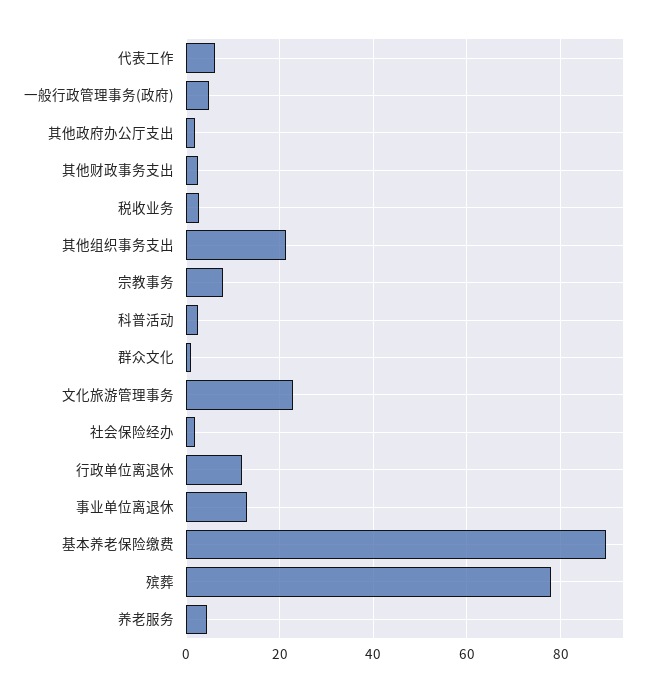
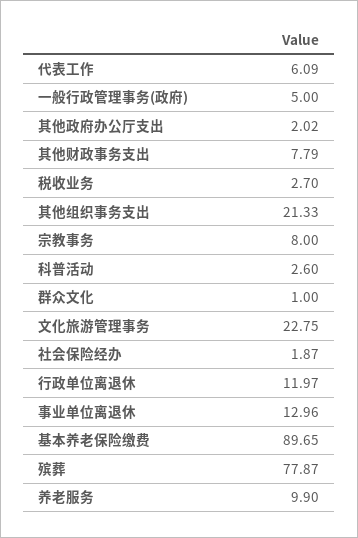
  {
    "代表工作": 6.09,
    "一般行政管理事务(政府)": 5,
    "其他政府办公厅支出": 2.02,
-   "其他财政事务支出": 2,
+   "其他财政事务支出": 7.79,
    "税收业务": 2.7,
    "其他组织事务支出": 21.33,
    "宗教事务": 8,
    "科普活动": 2.6,
    "群众文化": 1,
    "文化旅游管理事务": 22.75,
    "社会保险经办": 1.87,
    "行政单位离退休": 11.97,
    "事业单位离退休": 12.96,
    "基本养老保险缴费": 89.65,
    "殡葬": 77.87,
-   "养老服务": 4
+   "养老服务": 9.9
  }

